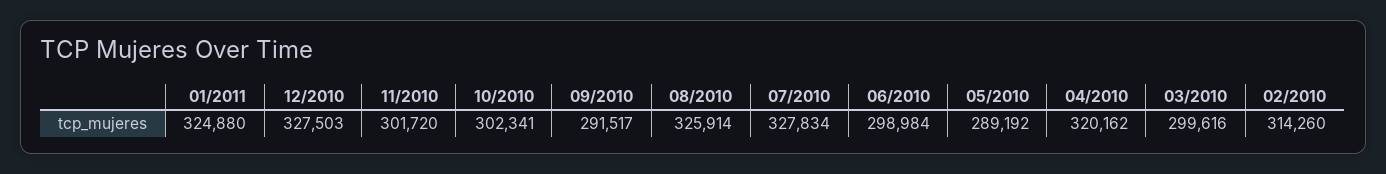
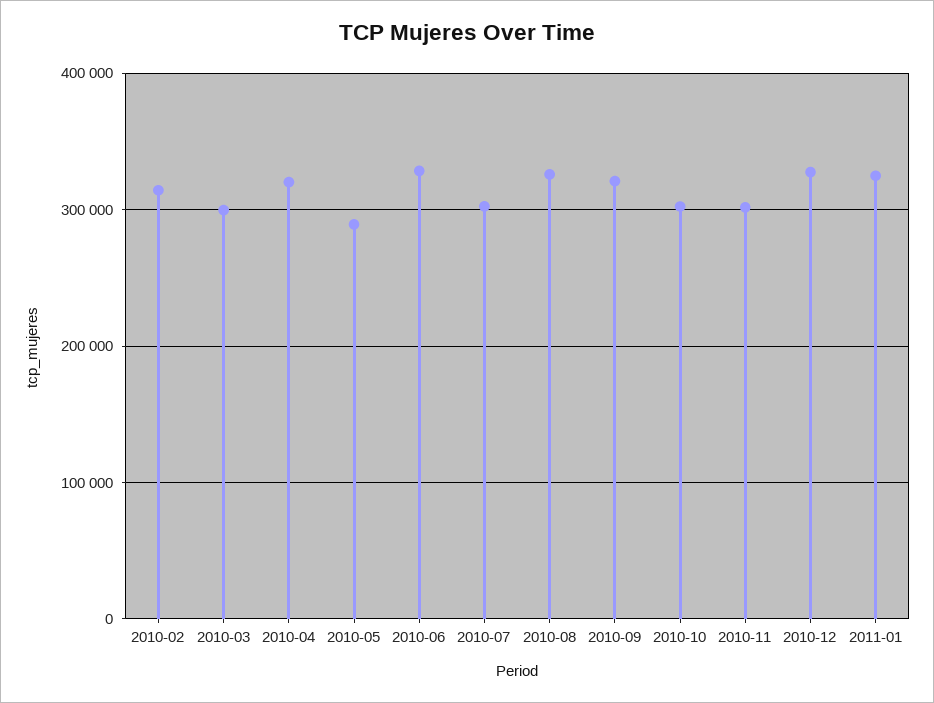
  {
    "01/2011": 324880,
    "12/2010": 327503,
    "11/2010": 301720,
    "10/2010": 302341,
-   "09/2010": 291517,
+   "09/2010": 320000,
    "08/2010": 325914,
-   "07/2010": 327834,
+   "07/2010": 300000,
-   "06/2010": 298984,
+   "06/2010": 330000,
    "05/2010": 289192,
    "04/2010": 320162,
    "03/2010": 299616,
    "02/2010": 314260
  }

